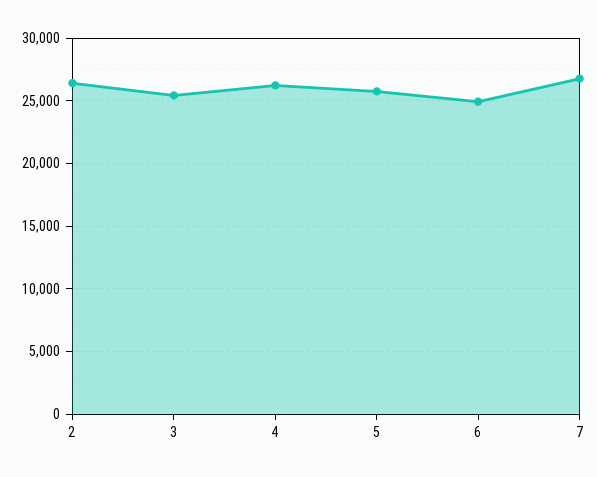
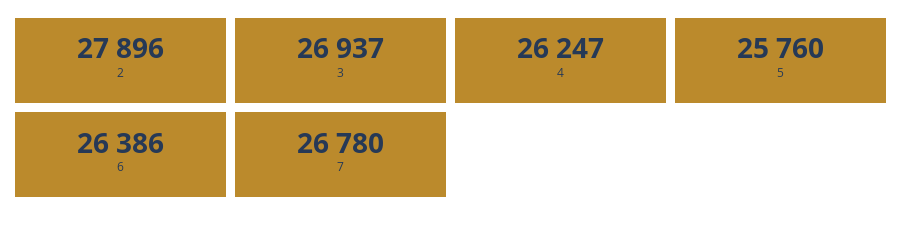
  {
-   "2": 26500,
+   "2": 27896,
-   "3": 25500,
+   "3": 26937,
    "4": 26247,
    "5": 25760,
-   "6": 25000,
+   "6": 26386,
    "7": 26780
  }

